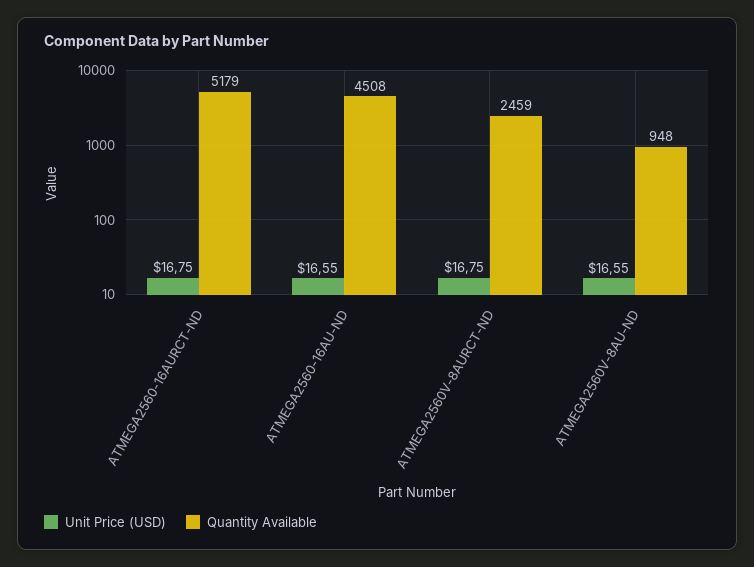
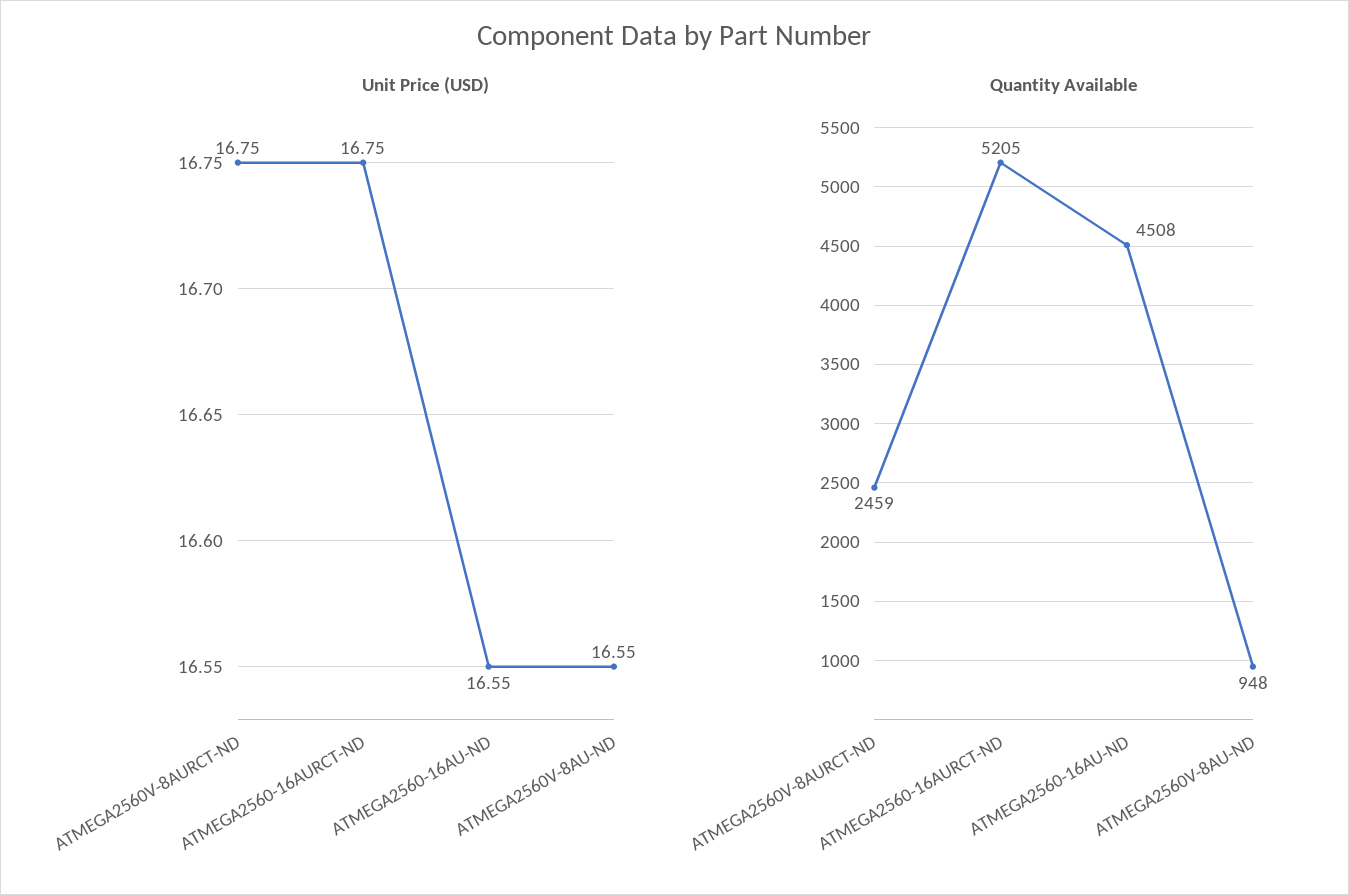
  {
    "Unit Price (USD)": {
      "ATMEGA2560-16AURCT-ND": 16.75,
      "ATMEGA2560-16AU-ND": 16.55,
      "ATMEGA2560V-8AURCT-ND": 16.75,
      "ATMEGA2560V-8AU-ND": 16.55
    },
    "Quantity Available": {
-     "ATMEGA2560-16AURCT-ND": 5179,
+     "ATMEGA2560-16AURCT-ND": 5205,
      "ATMEGA2560-16AU-ND": 4508,
      "ATMEGA2560V-8AURCT-ND": 2459,
      "ATMEGA2560V-8AU-ND": 948
    }
  }

